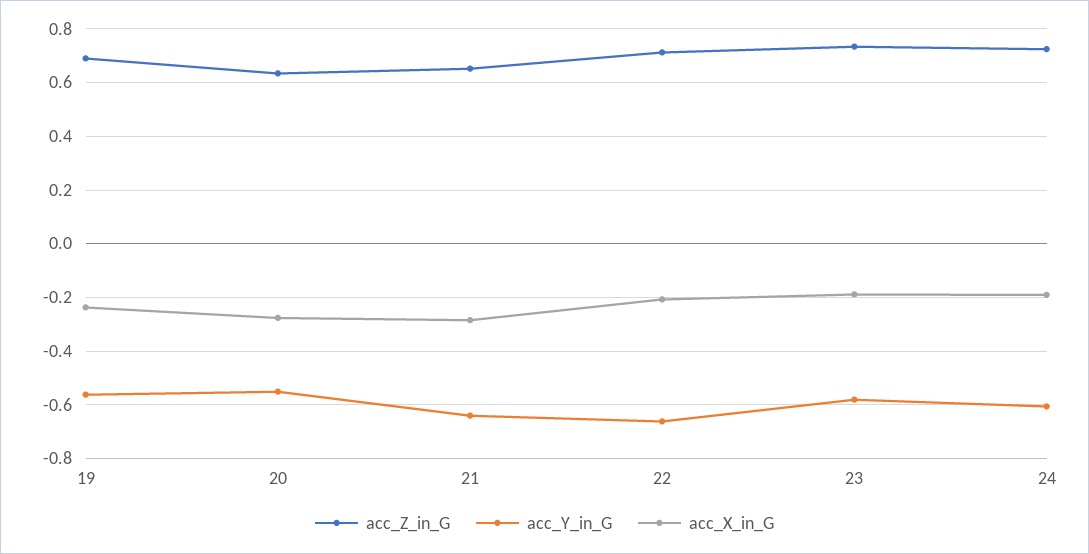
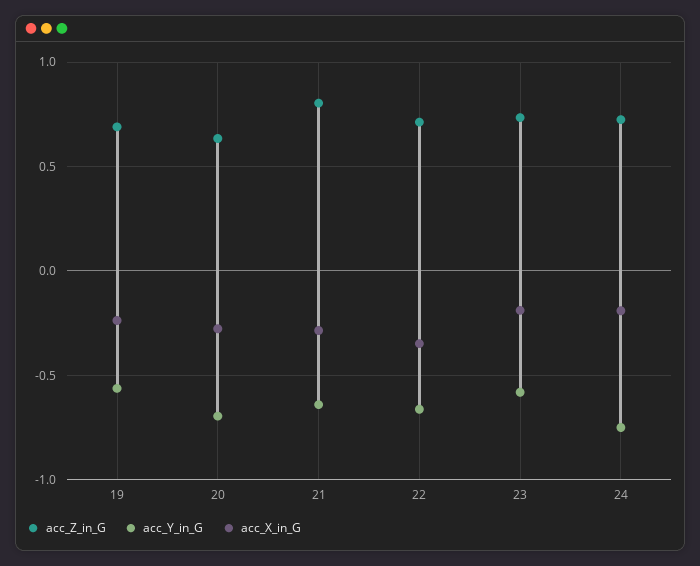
  {
    "acc_Z_in_G": {
      "19": 0.7,
      "20": 0.625,
-     "21": 0.65,
+     "21": 0.8,
      "22": 0.725,
      "23": 0.725,
      "24": 0.725
    },
    "acc_Y_in_G": {
      "19": -0.55,
-     "20": -0.55,
+     "20": -0.7,
      "21": -0.65,
      "22": -0.65,
      "23": -0.575,
-     "24": -0.6
+     "24": -0.75
    },
    "acc_X_in_G": {
      "19": -0.225,
      "20": -0.275,
      "21": -0.275,
-     "22": -0.2,
+     "22": -0.35,
      "23": -0.2,
      "24": -0.2
    }
  }

